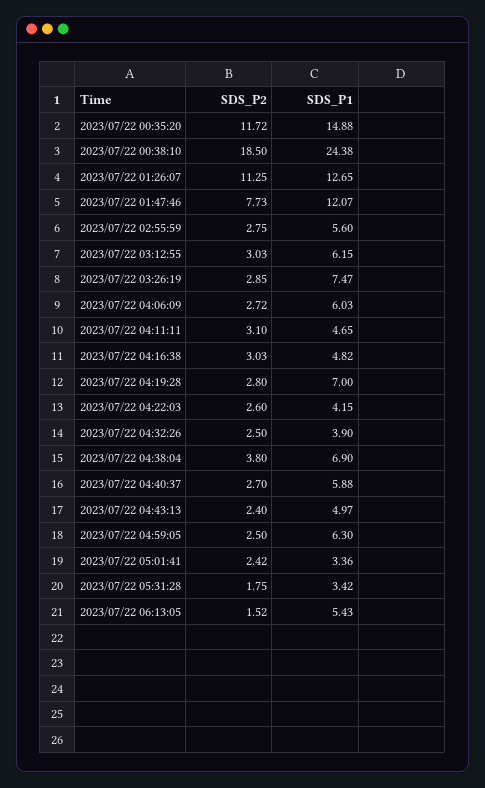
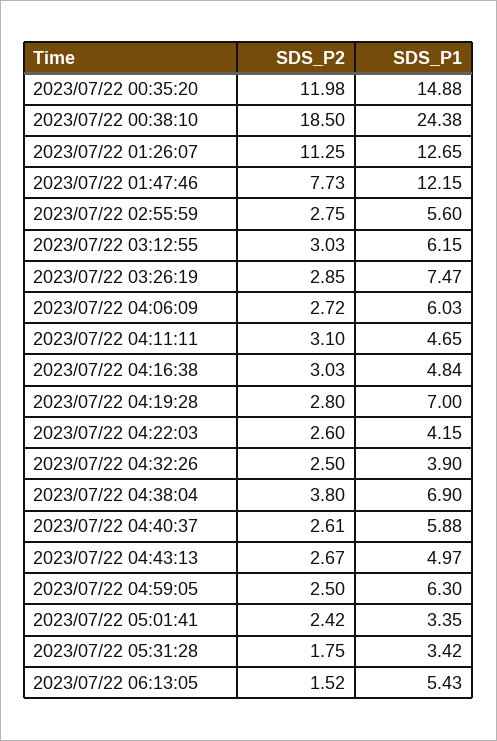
  {
    "SDS_P2": {
-     "2023/07/22 00:35:20": 11.72,
+     "2023/07/22 00:35:20": 11.98,
      "2023/07/22 00:38:10": 18.5,
      "2023/07/22 01:26:07": 11.25,
      "2023/07/22 01:47:46": 7.73,
      "2023/07/22 02:55:59": 2.75,
      "2023/07/22 03:12:55": 3.03,
      "2023/07/22 03:26:19": 2.85,
      "2023/07/22 04:06:09": 2.72,
      "2023/07/22 04:11:11": 3.1,
      "2023/07/22 04:16:38": 3.03,
      "2023/07/22 04:19:28": 2.8,
      "2023/07/22 04:22:03": 2.6,
      "2023/07/22 04:32:26": 2.5,
      "2023/07/22 04:38:04": 3.8,
-     "2023/07/22 04:40:37": 2.7,
+     "2023/07/22 04:40:37": 2.61,
-     "2023/07/22 04:43:13": 2.4,
+     "2023/07/22 04:43:13": 2.67,
      "2023/07/22 04:59:05": 2.5,
      "2023/07/22 05:01:41": 2.42,
      "2023/07/22 05:31:28": 1.75,
      "2023/07/22 06:13:05": 1.52
    },
    "SDS_P1": {
      "2023/07/22 00:35:20": 14.88,
      "2023/07/22 00:38:10": 24.38,
      "2023/07/22 01:26:07": 12.65,
-     "2023/07/22 01:47:46": 12.07,
+     "2023/07/22 01:47:46": 12.15,
      "2023/07/22 02:55:59": 5.6,
      "2023/07/22 03:12:55": 6.15,
      "2023/07/22 03:26:19": 7.47,
      "2023/07/22 04:06:09": 6.03,
      "2023/07/22 04:11:11": 4.65,
-     "2023/07/22 04:16:38": 4.82,
+     "2023/07/22 04:16:38": 4.84,
      "2023/07/22 04:19:28": 7,
      "2023/07/22 04:22:03": 4.15,
      "2023/07/22 04:32:26": 3.9,
      "2023/07/22 04:38:04": 6.9,
      "2023/07/22 04:40:37": 5.88,
      "2023/07/22 04:43:13": 4.97,
      "2023/07/22 04:59:05": 6.3,
-     "2023/07/22 05:01:41": 3.36,
+     "2023/07/22 05:01:41": 3.35,
      "2023/07/22 05:31:28": 3.42,
      "2023/07/22 06:13:05": 5.43
    }
  }

